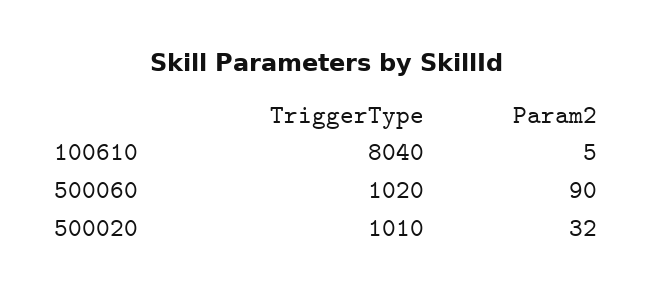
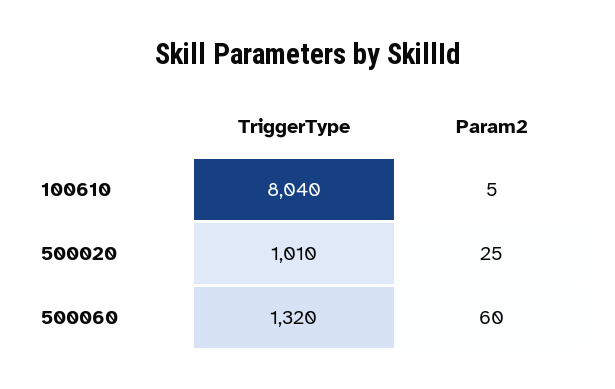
  {
    "TriggerType": {
      "100610": 8040,
-     "500060": 1020,
+     "500060": 1320,
      "500020": 1010
    },
    "Param2": {
      "100610": 5,
-     "500060": 90,
+     "500060": 60,
-     "500020": 32
+     "500020": 25
    }
  }

